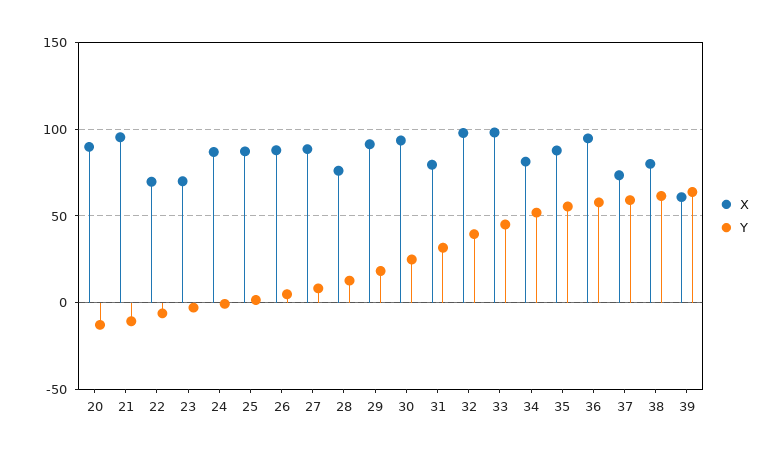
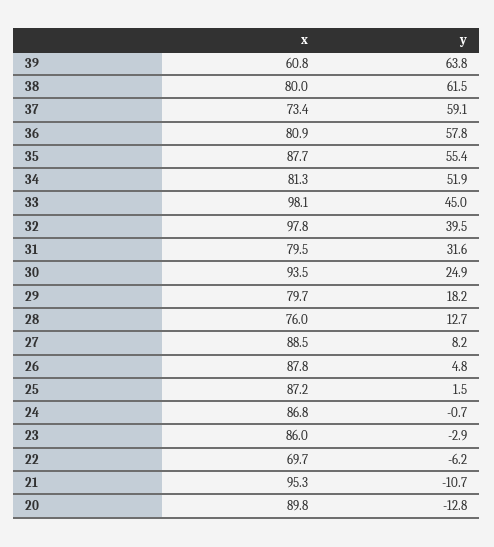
  {
    "X": {
      "20": 89.8,
      "21": 95.3,
      "22": 69.7,
-     "23": 70,
+     "23": 86,
      "24": 86.8,
      "25": 87.2,
      "26": 87.8,
      "27": 88.5,
      "28": 76,
-     "29": 90,
+     "29": 79.7,
      "30": 93.5,
      "31": 79.5,
      "32": 97.8,
      "33": 98.1,
      "34": 81.3,
      "35": 87.7,
-     "36": 95,
+     "36": 80.9,
      "37": 73.4,
      "38": 80,
      "39": 60.8
    },
    "Y": {
      "20": -12.8,
      "21": -10.7,
      "22": -6.2,
      "23": -2.9,
      "24": -0.7,
      "25": 1.5,
      "26": 4.8,
      "27": 8.2,
      "28": 12.7,
      "29": 18.2,
      "30": 24.9,
      "31": 31.6,
      "32": 39.5,
      "33": 45,
      "34": 51.9,
      "35": 55.4,
      "36": 57.8,
      "37": 59.1,
      "38": 61.5,
      "39": 63.8
    }
  }

